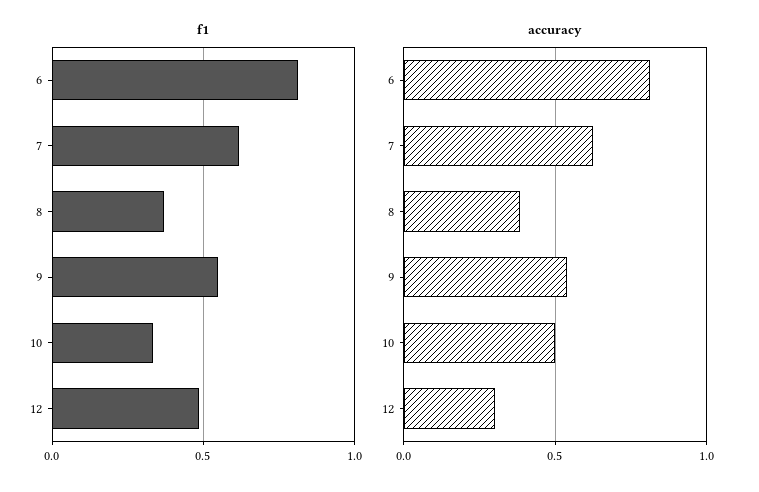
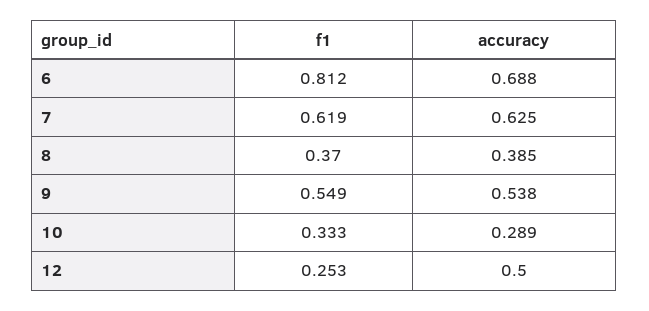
  {
    "f1": {
      "6": 0.812,
      "7": 0.619,
      "8": 0.37,
      "9": 0.549,
      "10": 0.333,
-     "12": 0.5
+     "12": 0.253
    },
    "accuracy": {
-     "6": 0.8,
+     "6": 0.688,
      "7": 0.625,
      "8": 0.385,
      "9": 0.538,
-     "10": 0.5,
+     "10": 0.289,
-     "12": 0.3
+     "12": 0.5
    }
  }

